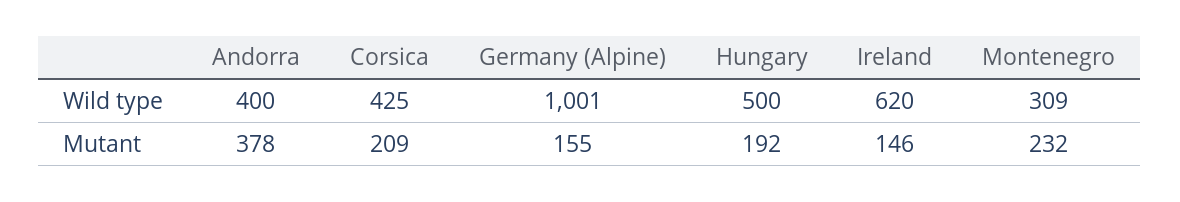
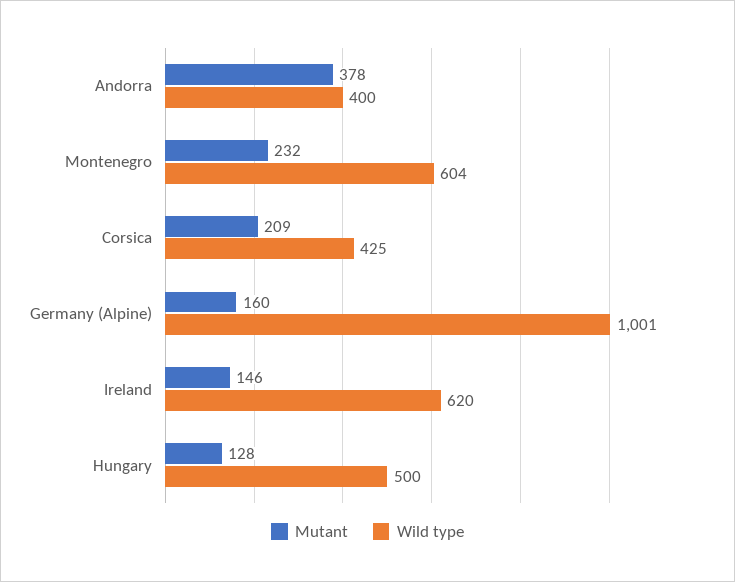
  {
    "Wild type": {
      "Andorra": 400,
      "Corsica": 425,
      "Germany (Alpine)": 1001,
      "Hungary": 500,
      "Ireland": 620,
-     "Montenegro": 309
+     "Montenegro": 604
    },
    "Mutant": {
      "Andorra": 378,
      "Corsica": 209,
-     "Germany (Alpine)": 155,
+     "Germany (Alpine)": 160,
-     "Hungary": 192,
+     "Hungary": 128,
      "Ireland": 146,
      "Montenegro": 232
    }
  }

